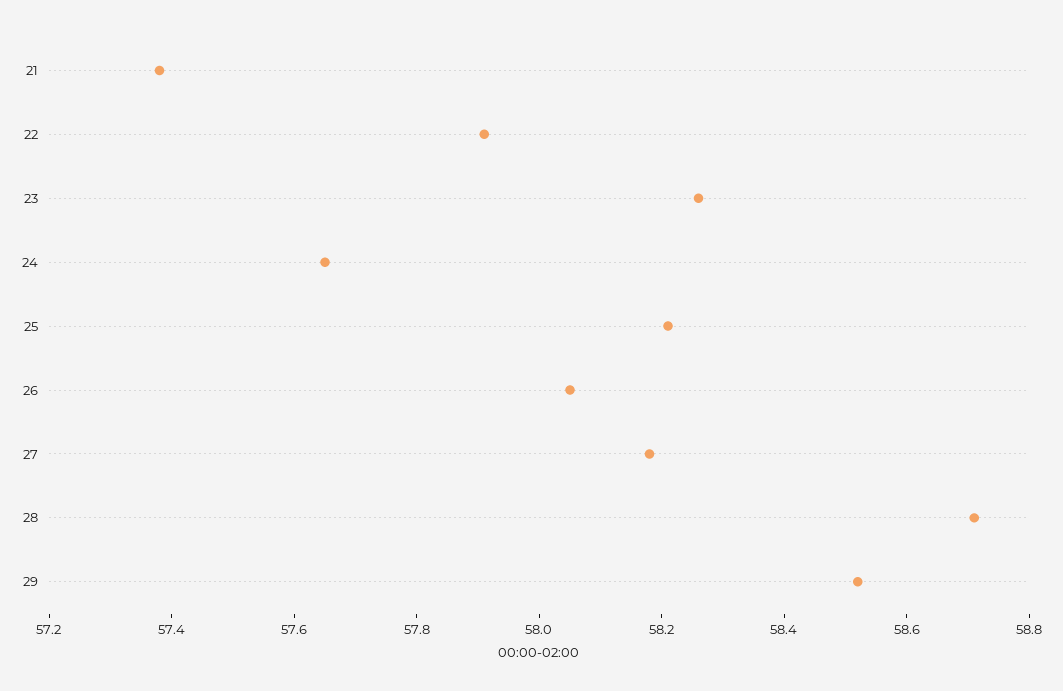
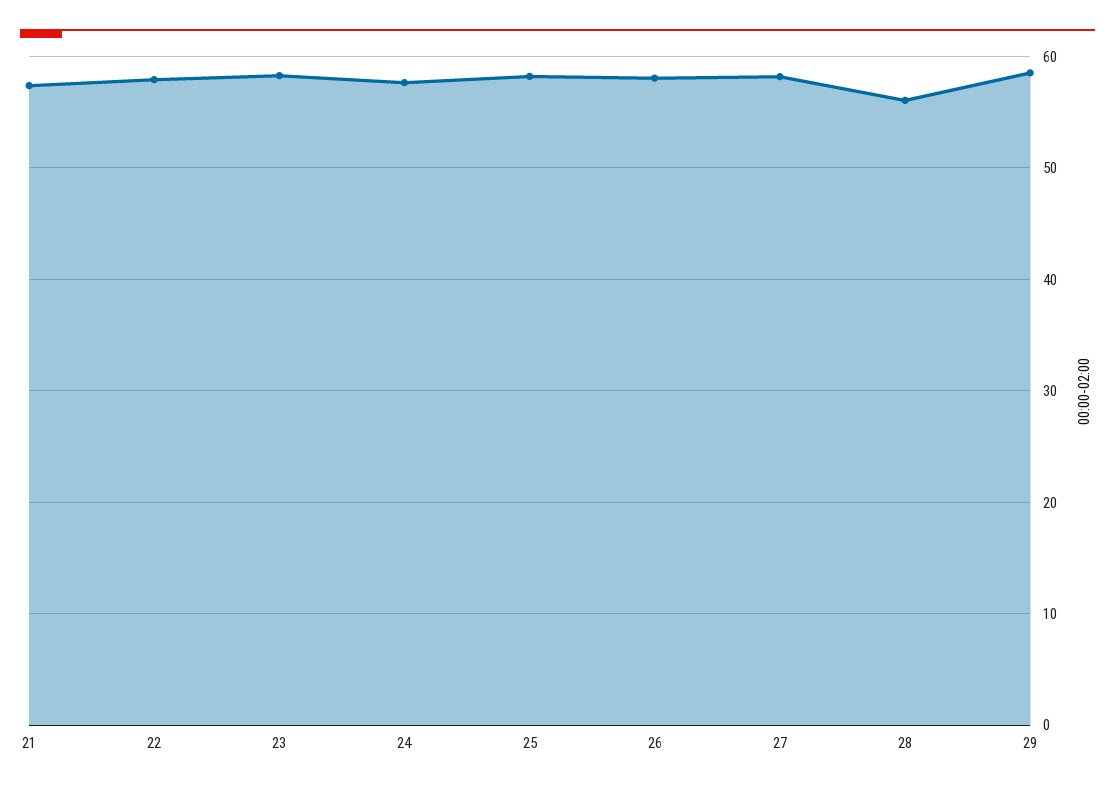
  {
    "21": 57.4,
    "22": 57.9,
    "23": 58.25,
    "24": 57.65,
    "25": 58.2,
    "26": 58.05,
    "27": 58.2,
-   "28": 58.7,
+   "28": 56,
    "29": 58.5
  }

